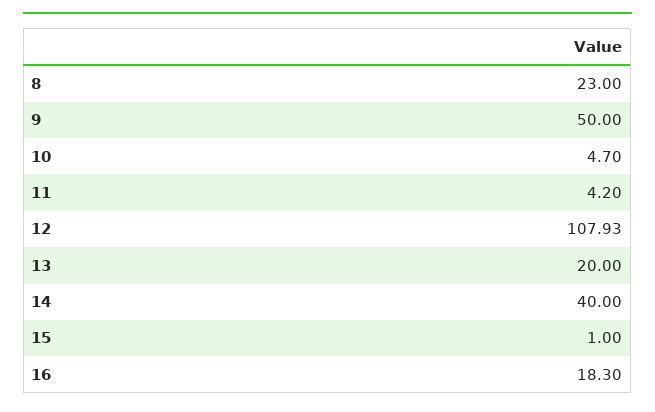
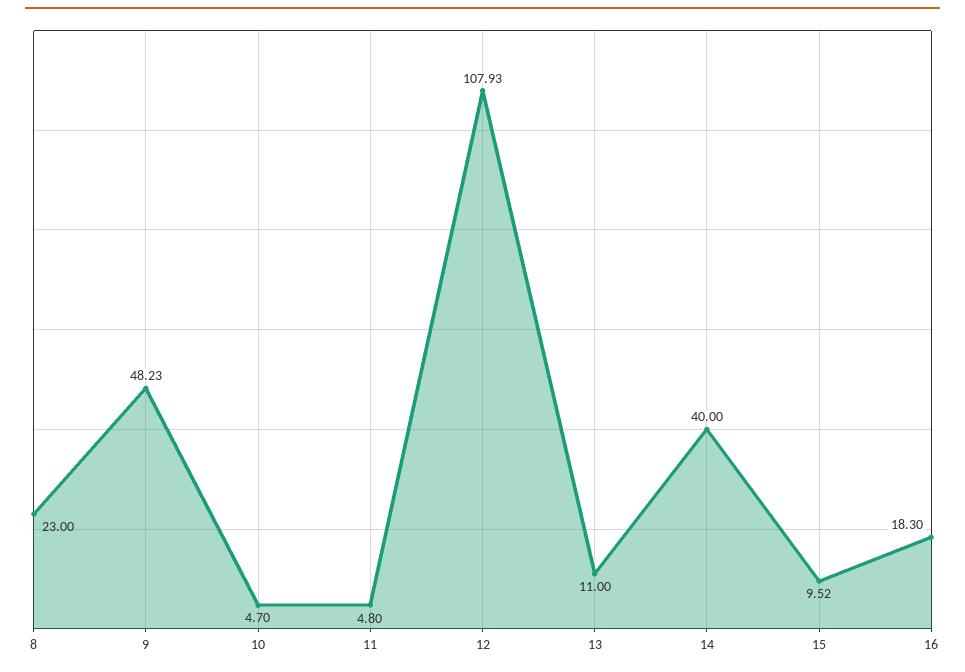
  {
    "8": 23,
-   "9": 50,
+   "9": 48.23,
    "10": 4.7,
-   "11": 4.2,
+   "11": 4.8,
    "12": 107.93,
-   "13": 20,
+   "13": 11,
    "14": 40,
-   "15": 1,
+   "15": 9.52,
    "16": 18.3
  }

